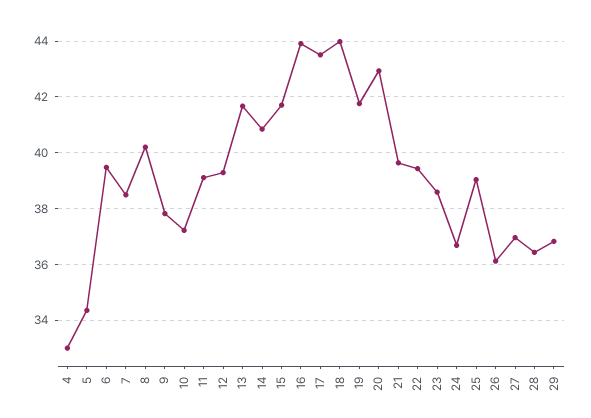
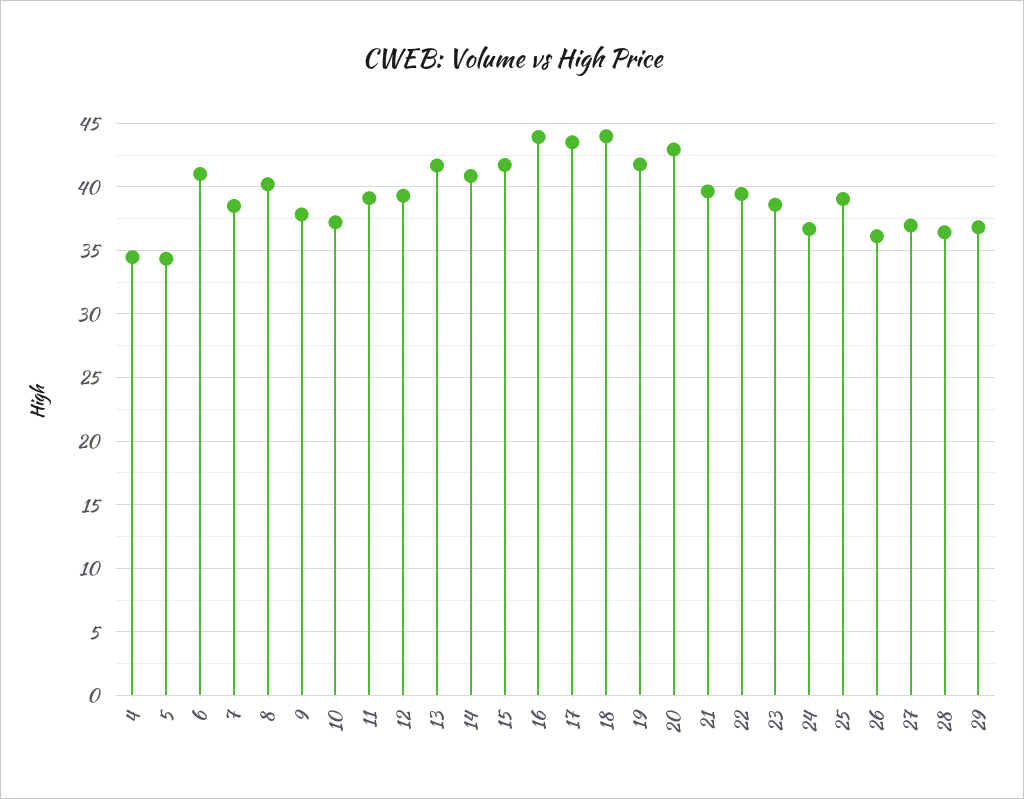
  {
-   "4": 33,
+   "4": 34.5,
    "5": 34.25,
-   "6": 39.5,
+   "6": 41,
    "7": 38.5,
    "8": 40.25,
    "9": 37.75,
    "10": 37.25,
    "11": 39,
    "12": 39.25,
    "13": 41.75,
    "14": 40.75,
    "15": 41.75,
    "16": 44,
    "17": 43.5,
    "18": 44,
    "19": 41.75,
    "20": 43,
    "21": 39.75,
    "22": 39.5,
    "23": 38.5,
    "24": 36.75,
    "25": 39,
    "26": 36,
    "27": 37,
    "28": 36.5,
    "29": 36.75
  }

